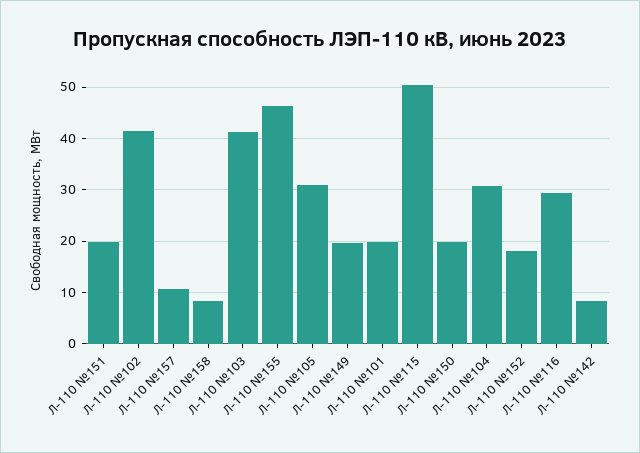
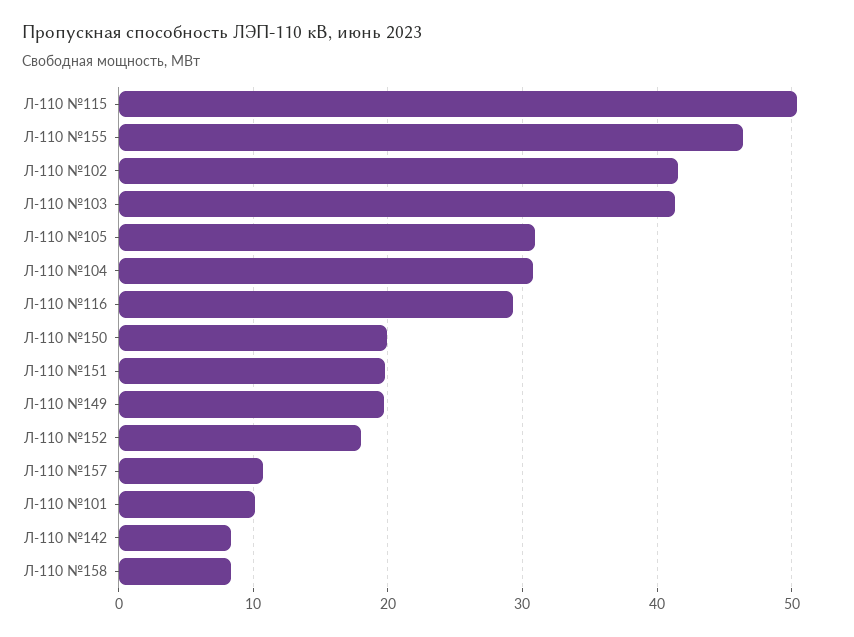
  {
    "Л-110 №151": 20,
    "Л-110 №102": 42,
    "Л-110 №157": 11,
    "Л-110 №158": 8,
    "Л-110 №103": 41,
    "Л-110 №155": 46,
    "Л-110 №105": 31,
    "Л-110 №149": 20,
-   "Л-110 №101": 20,
+   "Л-110 №101": 10,
    "Л-110 №115": 50,
    "Л-110 №150": 20,
    "Л-110 №104": 31,
    "Л-110 №152": 18,
    "Л-110 №116": 29,
    "Л-110 №142": 8
  }

